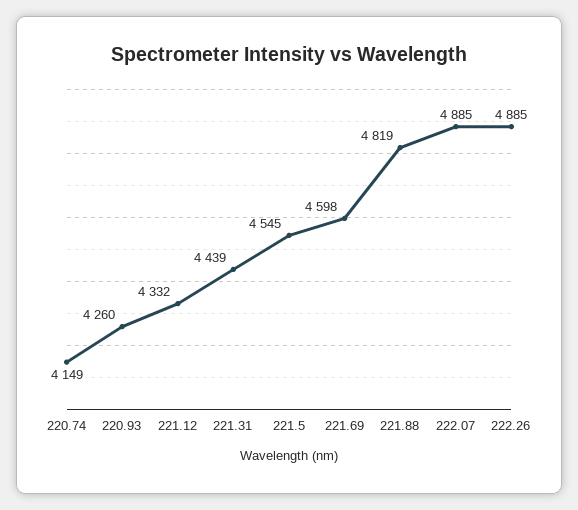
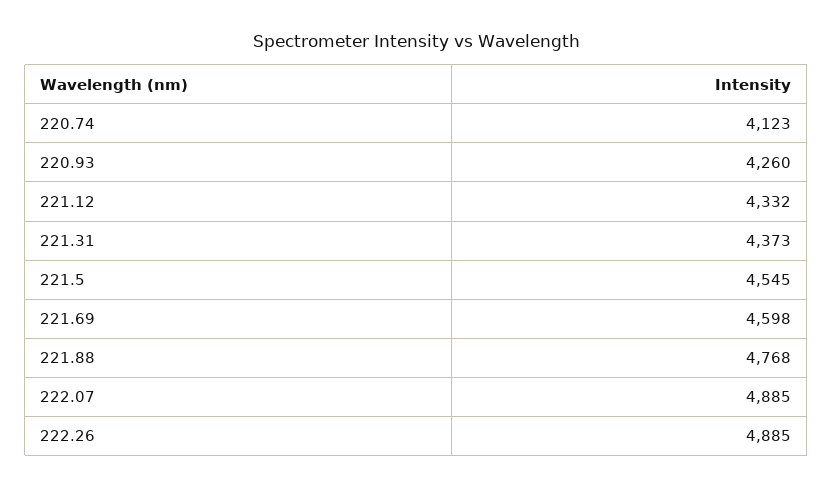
  {
-   "220.74": 4149,
+   "220.74": 4123,
    "220.93": 4260,
    "221.12": 4332,
-   "221.31": 4439,
+   "221.31": 4373,
    "221.5": 4545,
    "221.69": 4598,
-   "221.88": 4819,
+   "221.88": 4768,
    "222.07": 4885,
    "222.26": 4885
  }

